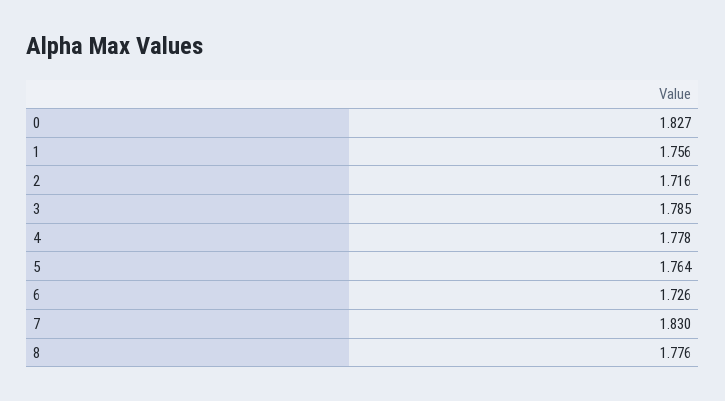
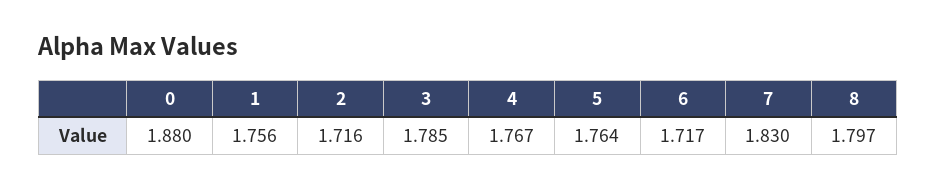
  {
-   "0": 1.827,
+   "0": 1.88,
    "1": 1.756,
    "2": 1.716,
    "3": 1.785,
-   "4": 1.778,
+   "4": 1.767,
    "5": 1.764,
-   "6": 1.726,
+   "6": 1.717,
    "7": 1.83,
-   "8": 1.776
+   "8": 1.797
  }

